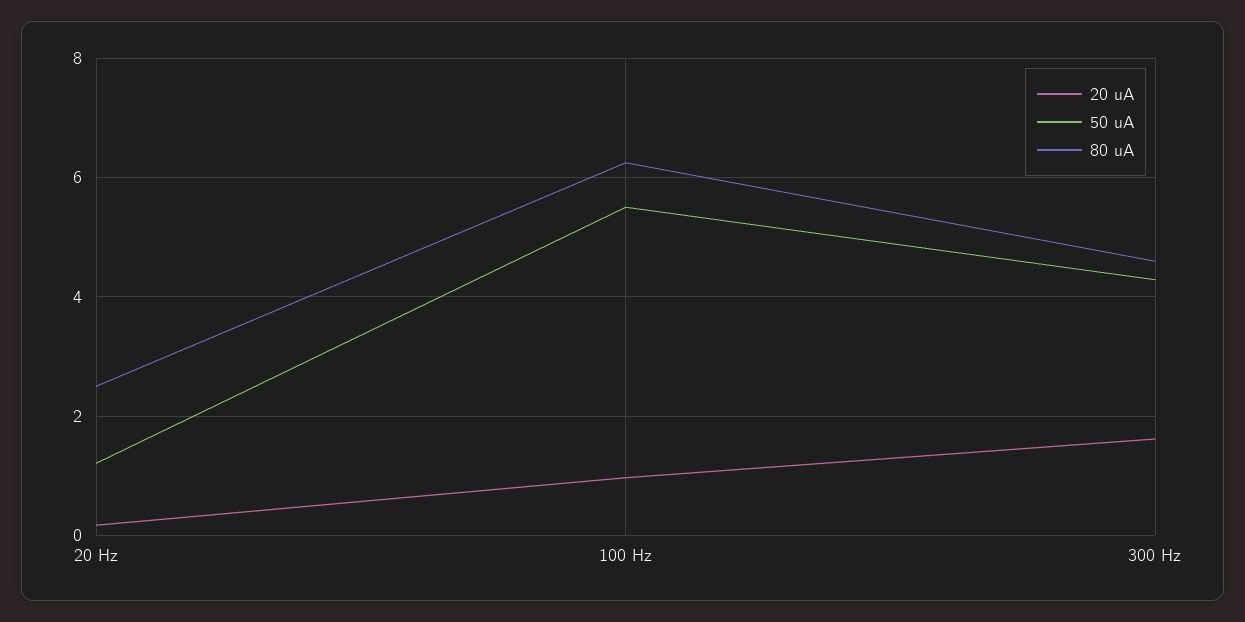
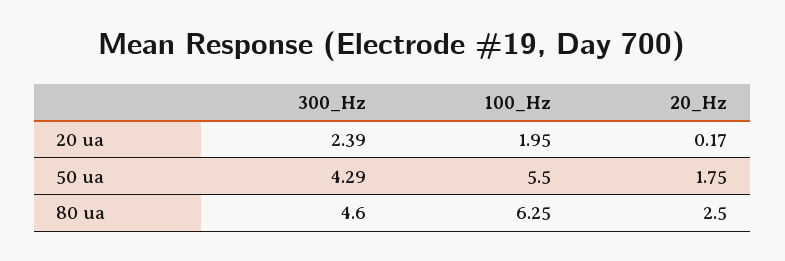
  {
    "20 uA": {
      "20 Hz": 0.17,
-     "100 Hz": 1,
+     "100 Hz": 1.95,
-     "300 Hz": 1.6
+     "300 Hz": 2.39
    },
    "50 uA": {
-     "20 Hz": 1.2,
+     "20 Hz": 1.75,
      "100 Hz": 5.5,
      "300 Hz": 4.29
    },
    "80 uA": {
      "20 Hz": 2.5,
      "100 Hz": 6.25,
      "300 Hz": 4.6
    }
  }

